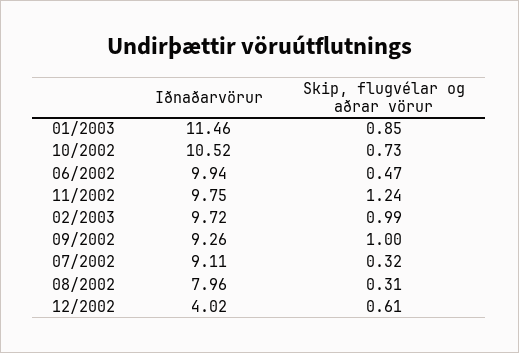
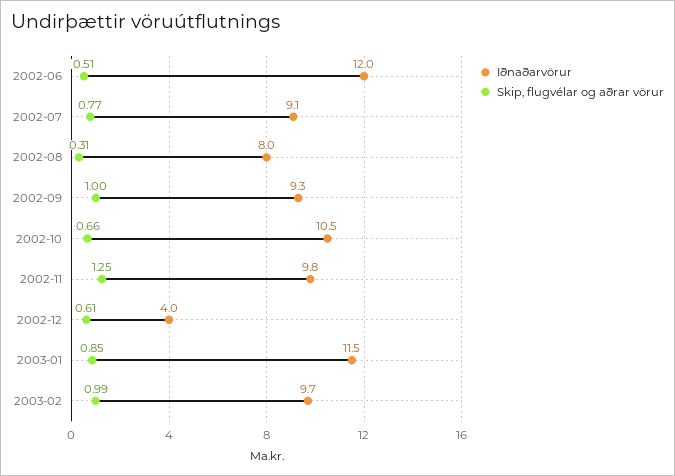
  {
    "Iðnaðarvörur": {
      "01/2003": 11.46,
      "10/2002": 10.52,
-     "06/2002": 9.94,
+     "06/2002": 12,
      "11/2002": 9.75,
      "02/2003": 9.72,
      "09/2002": 9.26,
      "07/2002": 9.11,
      "08/2002": 7.96,
      "12/2002": 4.02
    },
    "Skip, flugvélar og aðrar vörur": {
      "01/2003": 0.85,
-     "10/2002": 0.73,
+     "10/2002": 0.66,
-     "06/2002": 0.47,
+     "06/2002": 0.51,
-     "11/2002": 1.24,
+     "11/2002": 1.25,
      "02/2003": 0.99,
      "09/2002": 1,
-     "07/2002": 0.32,
+     "07/2002": 0.77,
      "08/2002": 0.31,
      "12/2002": 0.61
    }
  }

